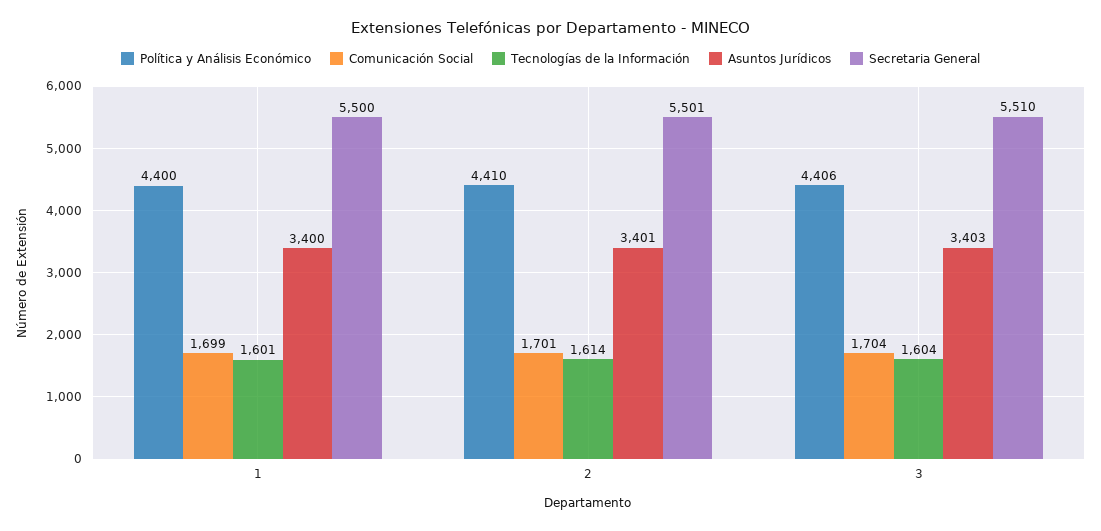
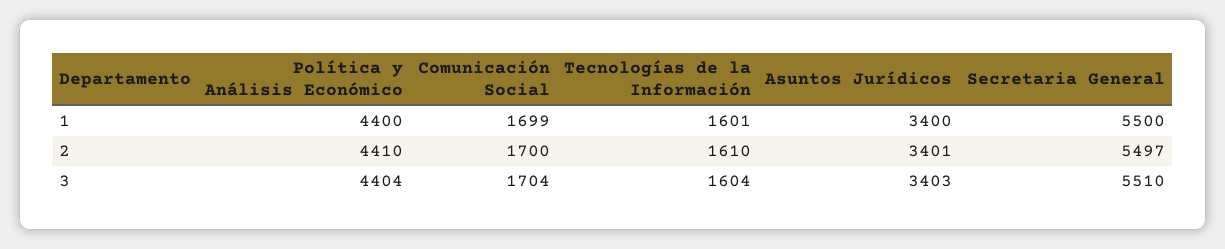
  {
    "Política y Análisis Económico": {
      "1": 4400,
      "2": 4410,
-     "3": 4406
+     "3": 4404
    },
    "Comunicación Social": {
      "1": 1699,
-     "2": 1701,
+     "2": 1700,
      "3": 1704
    },
    "Tecnologías de la Información": {
      "1": 1601,
-     "2": 1614,
+     "2": 1610,
      "3": 1604
    },
    "Asuntos Jurídicos": {
      "1": 3400,
      "2": 3401,
      "3": 3403
    },
    "Secretaria General": {
      "1": 5500,
-     "2": 5501,
+     "2": 5497,
      "3": 5510
    }
  }

